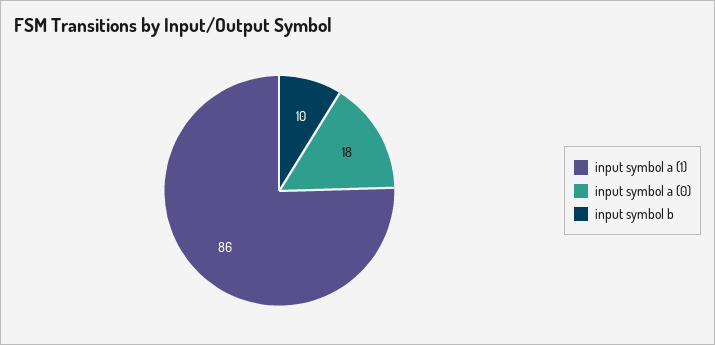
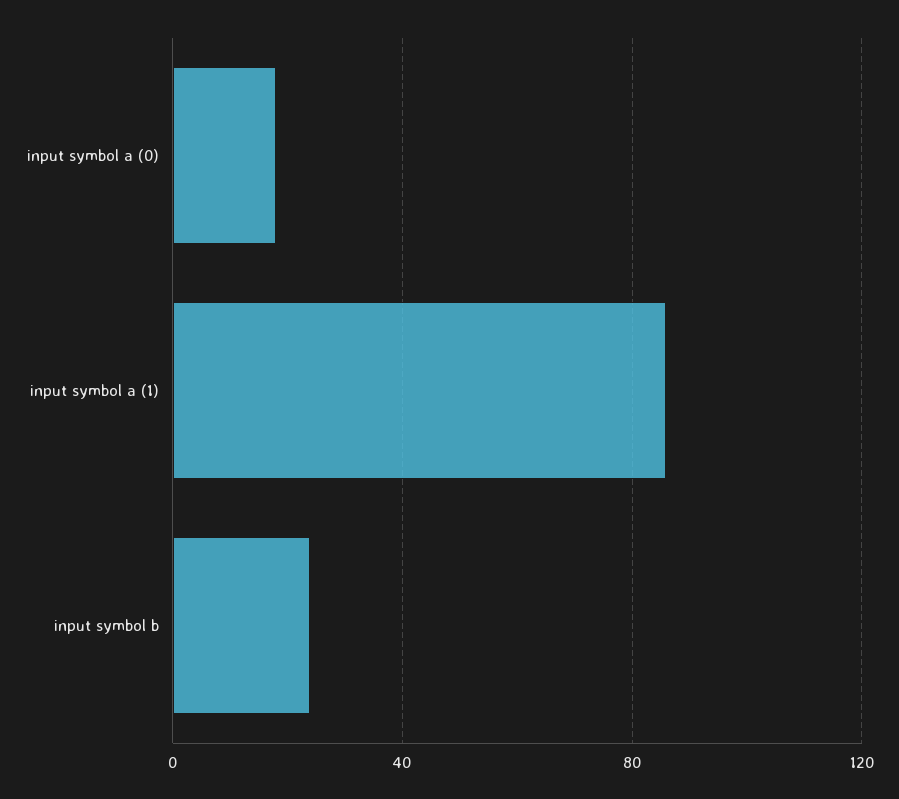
  {
    "input symbol a (1)": 86,
    "input symbol a (0)": 18,
-   "input symbol b": 10
+   "input symbol b": 25
  }

